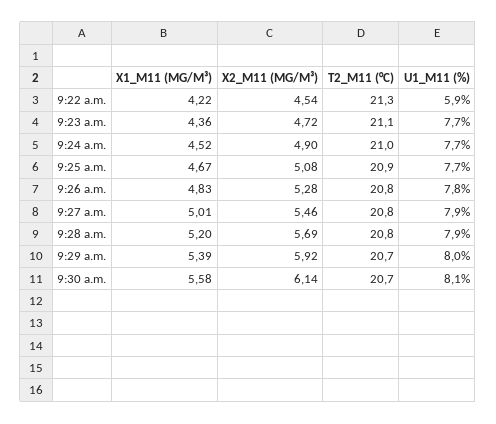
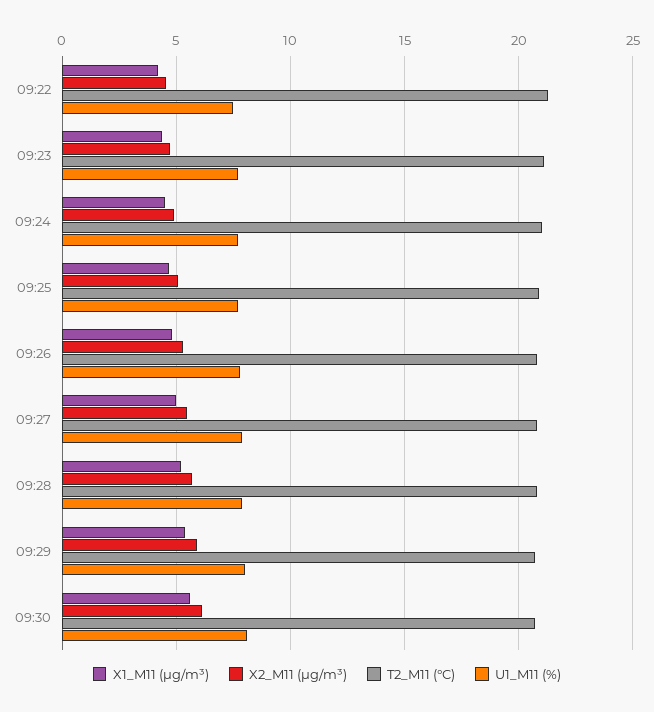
  {
    "X1_M11 (ΜG/M³)": {
      "9:22 a.m.": 4.22,
      "9:23 a.m.": 4.36,
      "9:24 a.m.": 4.52,
      "9:25 a.m.": 4.67,
      "9:26 a.m.": 4.83,
      "9:27 a.m.": 5.01,
      "9:28 a.m.": 5.2,
      "9:29 a.m.": 5.39,
      "9:30 a.m.": 5.58
    },
    "X2_M11 (ΜG/M³)": {
      "9:22 a.m.": 4.54,
      "9:23 a.m.": 4.72,
      "9:24 a.m.": 4.9,
      "9:25 a.m.": 5.08,
      "9:26 a.m.": 5.28,
      "9:27 a.m.": 5.46,
      "9:28 a.m.": 5.69,
      "9:29 a.m.": 5.92,
      "9:30 a.m.": 6.14
    },
    "T2_M11 (°C)": {
      "9:22 a.m.": 21.3,
      "9:23 a.m.": 21.1,
      "9:24 a.m.": 21,
      "9:25 a.m.": 20.9,
      "9:26 a.m.": 20.8,
      "9:27 a.m.": 20.8,
      "9:28 a.m.": 20.8,
      "9:29 a.m.": 20.7,
      "9:30 a.m.": 20.7
    },
    "U1_M11 (%)": {
-     "9:22 a.m.": 5.9,
+     "9:22 a.m.": 7.5,
      "9:23 a.m.": 7.7,
      "9:24 a.m.": 7.7,
      "9:25 a.m.": 7.7,
      "9:26 a.m.": 7.8,
      "9:27 a.m.": 7.9,
      "9:28 a.m.": 7.9,
      "9:29 a.m.": 8,
      "9:30 a.m.": 8.1
    }
  }

